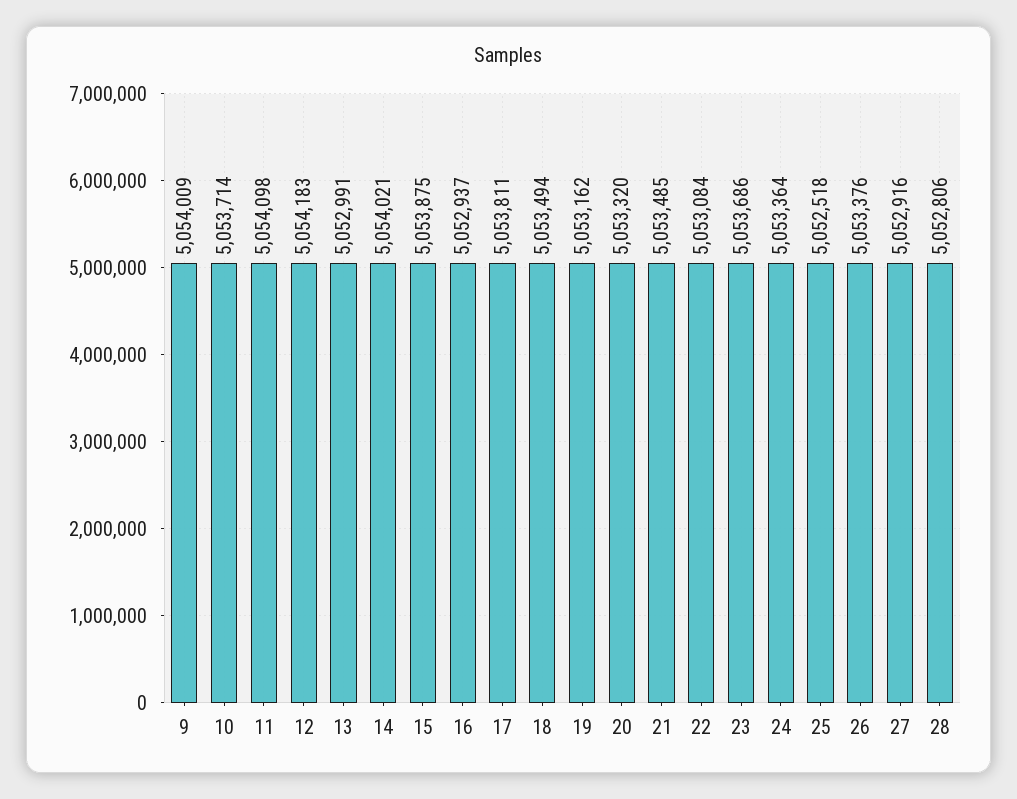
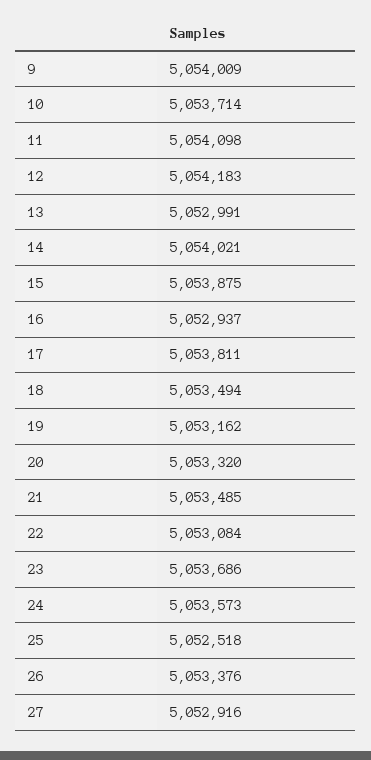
  {
    "9": 5054009,
    "10": 5053714,
    "11": 5054098,
    "12": 5054183,
    "13": 5052991,
    "14": 5054021,
    "15": 5053875,
    "16": 5052937,
    "17": 5053811,
    "18": 5053494,
    "19": 5053162,
    "20": 5053320,
    "21": 5053485,
    "22": 5053084,
    "23": 5053686,
-   "24": 5053364,
+   "24": 5053573,
    "25": 5052518,
    "26": 5053376,
-   "27": 5052916,
+   "27": 5052916
-   "28": 5052806
  }

